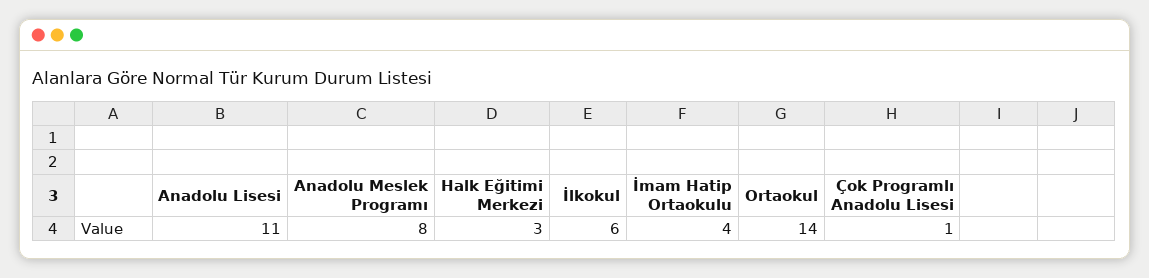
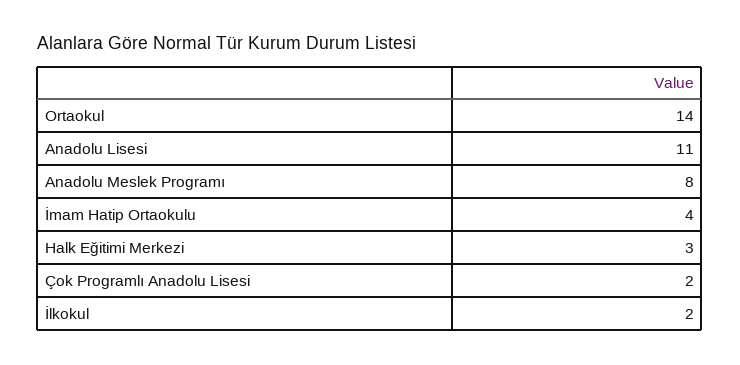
  {
    "Anadolu Lisesi": 11,
    "Anadolu Meslek Programı": 8,
    "Halk Eğitimi Merkezi": 3,
-   "İlkokul": 6,
+   "İlkokul": 2,
    "İmam Hatip Ortaokulu": 4,
    "Ortaokul": 14,
-   "Çok Programlı Anadolu Lisesi": 1
+   "Çok Programlı Anadolu Lisesi": 2
  }

